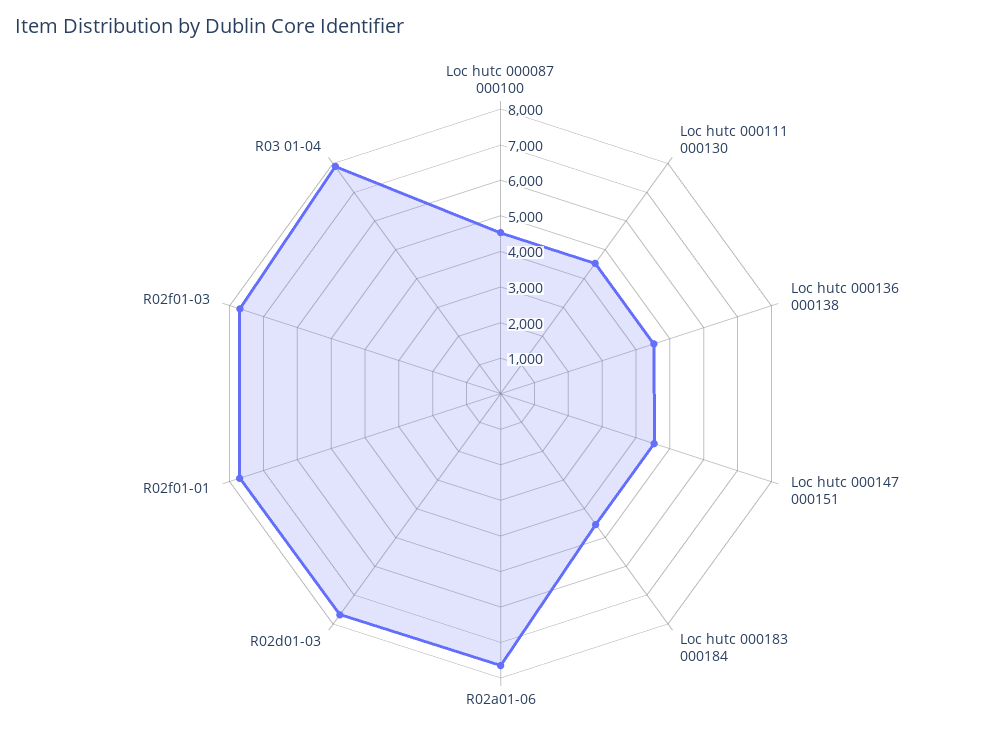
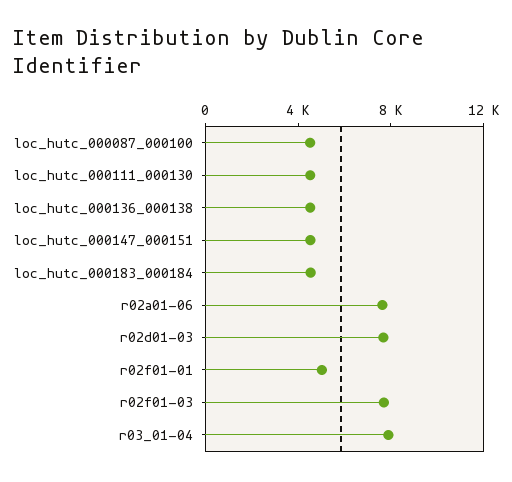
  {
    "Loc hutc 000087 000100": 4500,
    "Loc hutc 000111 000130": 4500,
    "Loc hutc 000136 000138": 4500,
    "Loc hutc 000147 000151": 4500,
    "Loc hutc 000183 000184": 4500,
    "R02a01-06": 7750,
    "R02d01-03": 7750,
-   "R02f01-01": 7750,
+   "R02f01-01": 5000,
    "R02f01-03": 7750,
    "R03 01-04": 8000
  }

